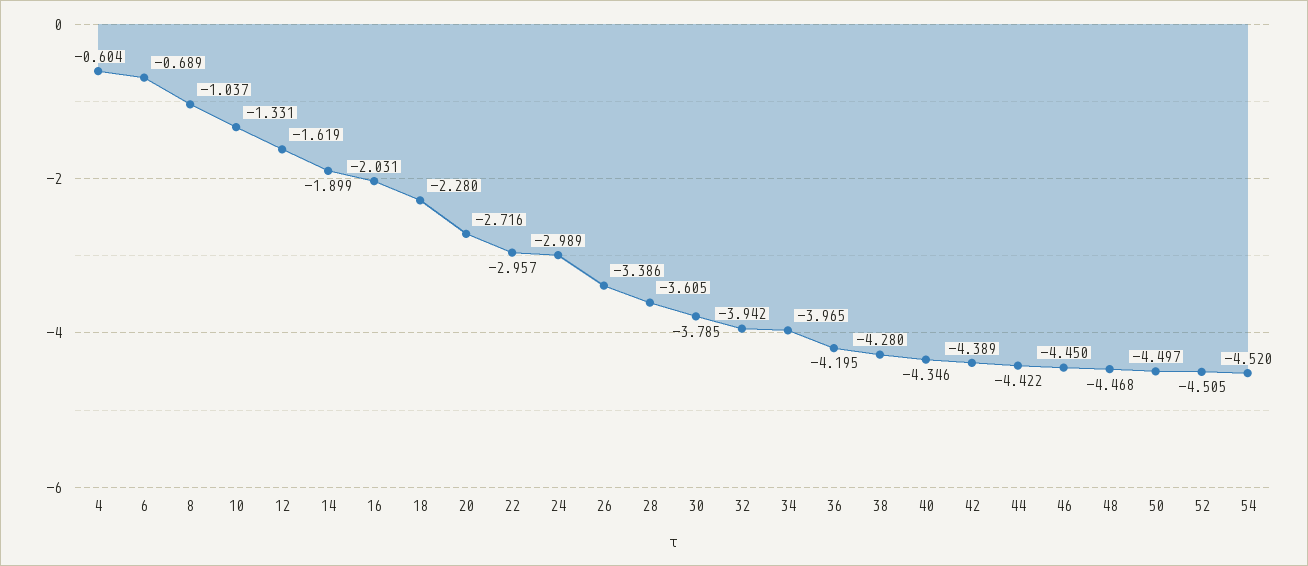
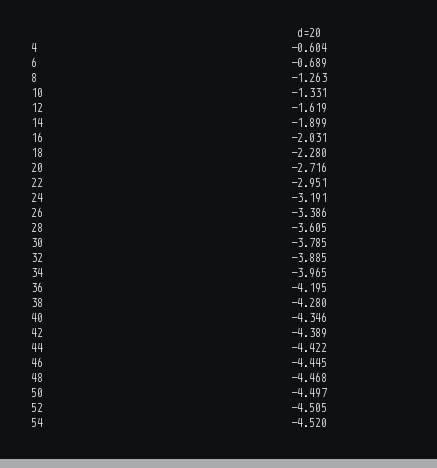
  {
    "4": -0.604,
    "6": -0.689,
-   "8": -1.037,
+   "8": -1.263,
    "10": -1.331,
    "12": -1.619,
    "14": -1.899,
    "16": -2.031,
    "18": -2.28,
    "20": -2.716,
-   "22": -2.957,
+   "22": -2.951,
-   "24": -2.989,
+   "24": -3.191,
    "26": -3.386,
    "28": -3.605,
    "30": -3.785,
-   "32": -3.942,
+   "32": -3.885,
    "34": -3.965,
    "36": -4.195,
    "38": -4.28,
    "40": -4.346,
    "42": -4.389,
    "44": -4.422,
-   "46": -4.45,
+   "46": -4.445,
    "48": -4.468,
    "50": -4.497,
    "52": -4.505,
    "54": -4.52
  }

